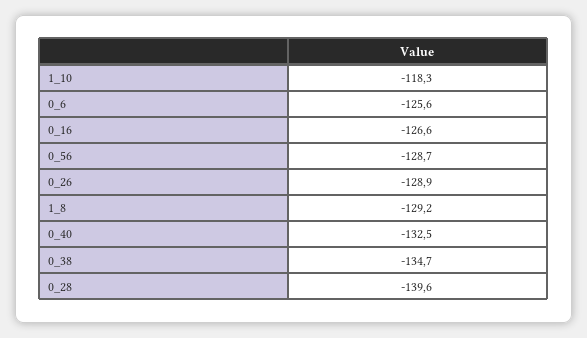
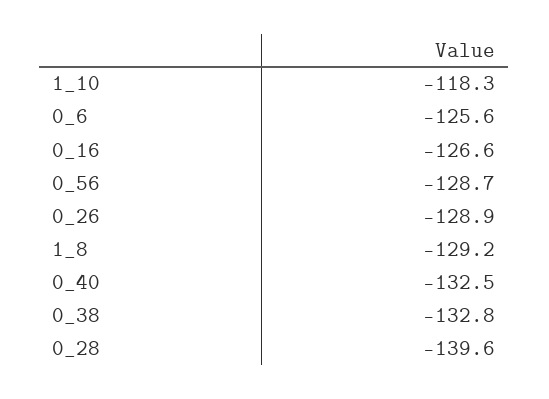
  {
    "1_10": -118.3,
    "0_6": -125.6,
    "0_16": -126.6,
    "0_56": -128.7,
    "0_26": -128.9,
    "1_8": -129.2,
    "0_40": -132.5,
-   "0_38": -134.7,
+   "0_38": -132.8,
    "0_28": -139.6
  }

